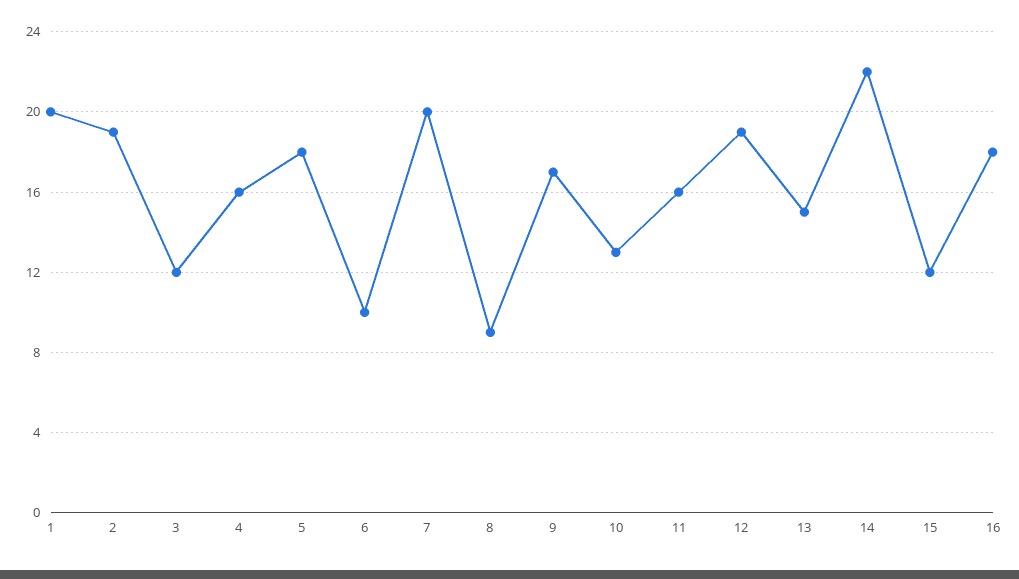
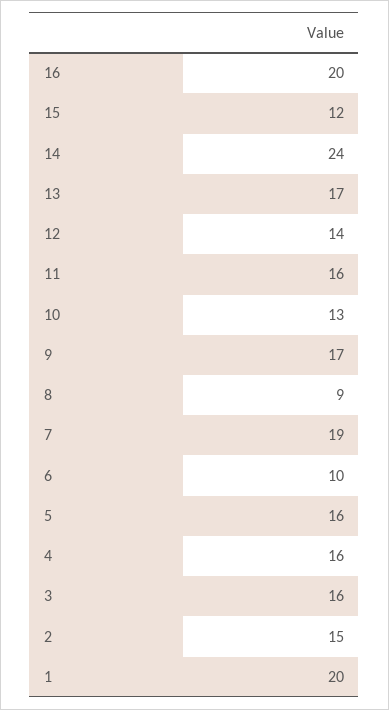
  {
    "1": 20,
-   "2": 19,
+   "2": 15,
-   "3": 12,
+   "3": 16,
    "4": 16,
-   "5": 18,
+   "5": 16,
    "6": 10,
-   "7": 20,
+   "7": 19,
    "8": 9,
    "9": 17,
    "10": 13,
    "11": 16,
-   "12": 19,
+   "12": 14,
-   "13": 15,
+   "13": 17,
-   "14": 22,
+   "14": 24,
    "15": 12,
-   "16": 18
+   "16": 20
  }

